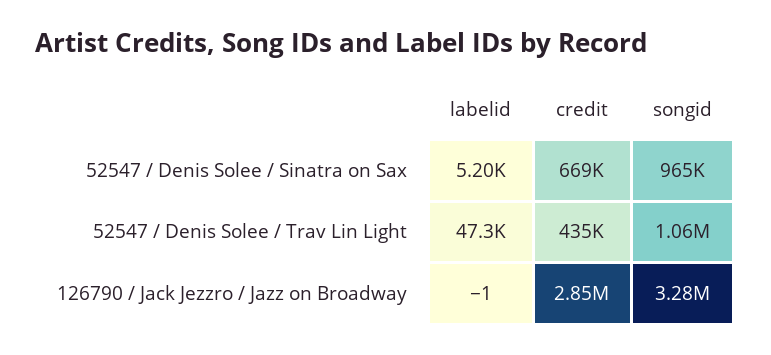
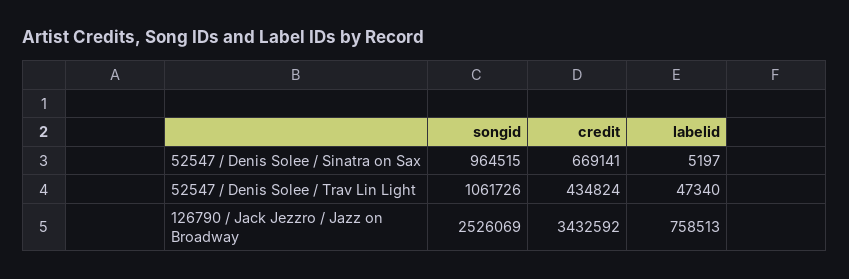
  {
    "labelid": {
      "52547 / Denis Solee / Sinatra on Sax": 5197,
      "52547 / Denis Solee / Trav Lin Light": 47340,
-     "126790 / Jack Jezzro / Jazz on Broadway": -1
+     "126790 / Jack Jezzro / Jazz on Broadway": 758513
    },
    "credit": {
      "52547 / Denis Solee / Sinatra on Sax": 669141,
      "52547 / Denis Solee / Trav Lin Light": 434824,
-     "126790 / Jack Jezzro / Jazz on Broadway": 2850000
+     "126790 / Jack Jezzro / Jazz on Broadway": 3432592
    },
    "songid": {
      "52547 / Denis Solee / Sinatra on Sax": 964515,
      "52547 / Denis Solee / Trav Lin Light": 1061726,
-     "126790 / Jack Jezzro / Jazz on Broadway": 3280000
+     "126790 / Jack Jezzro / Jazz on Broadway": 2526069
    }
  }

